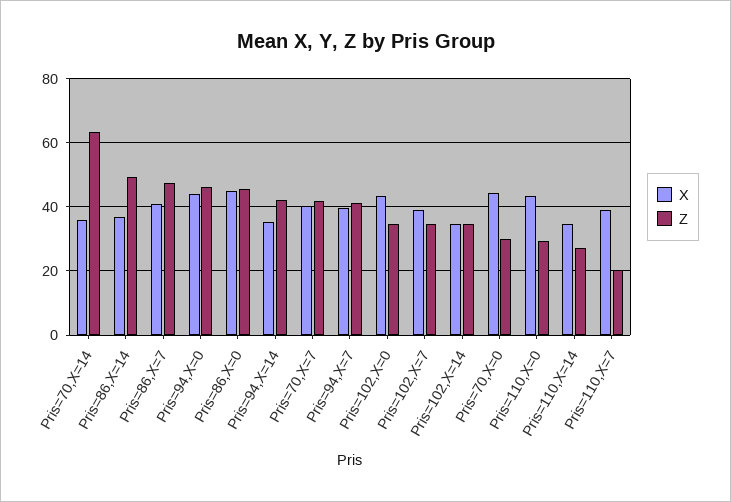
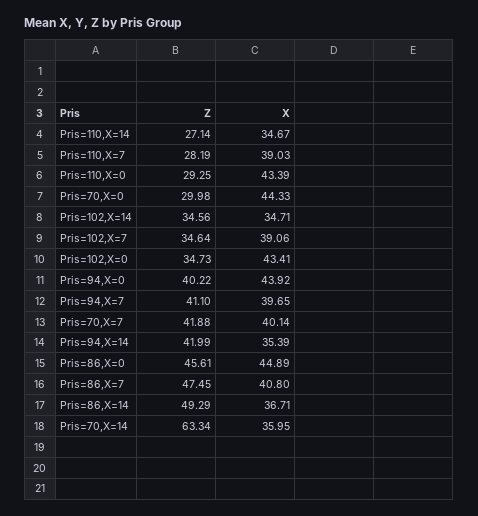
  {
    "X": {
      "Pris=70,X=14": 35.95,
      "Pris=86,X=14": 36.71,
      "Pris=86,X=7": 40.8,
      "Pris=94,X=0": 43.92,
      "Pris=86,X=0": 44.89,
      "Pris=94,X=14": 35.39,
      "Pris=70,X=7": 40.14,
      "Pris=94,X=7": 39.65,
      "Pris=102,X=0": 43.41,
      "Pris=102,X=7": 39.06,
      "Pris=102,X=14": 34.71,
      "Pris=70,X=0": 44.33,
      "Pris=110,X=0": 43.39,
      "Pris=110,X=14": 34.67,
      "Pris=110,X=7": 39.03
    },
    "Z": {
      "Pris=70,X=14": 63.34,
      "Pris=86,X=14": 49.29,
      "Pris=86,X=7": 47.45,
-     "Pris=94,X=0": 46,
+     "Pris=94,X=0": 40.22,
      "Pris=86,X=0": 45.61,
      "Pris=94,X=14": 41.99,
      "Pris=70,X=7": 41.88,
      "Pris=94,X=7": 41.1,
      "Pris=102,X=0": 34.73,
      "Pris=102,X=7": 34.64,
      "Pris=102,X=14": 34.56,
      "Pris=70,X=0": 29.98,
      "Pris=110,X=0": 29.25,
      "Pris=110,X=14": 27.14,
-     "Pris=110,X=7": 20
+     "Pris=110,X=7": 28.19
    }
  }

